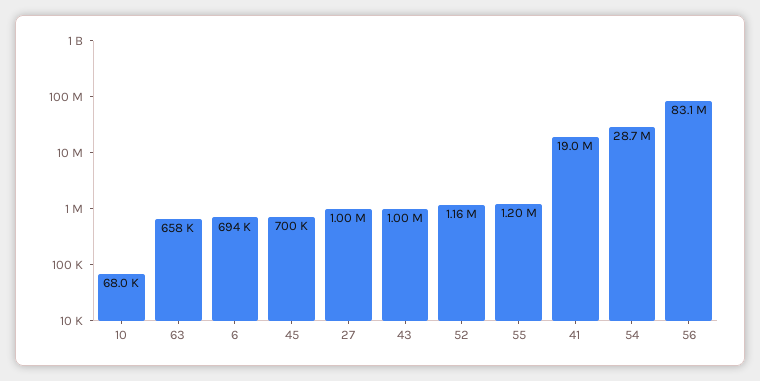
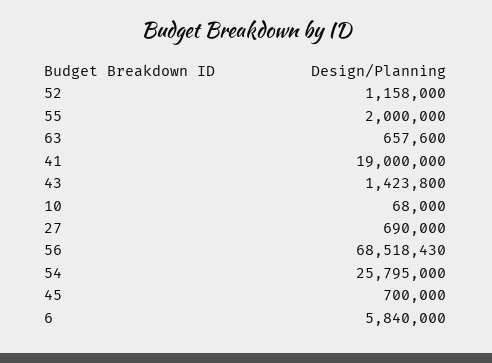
  {
    "10": 68000,
    "63": 657600,
-   "6": 694000,
+   "6": 5840000,
    "45": 700000,
-   "27": 1000000,
+   "27": 690000,
-   "43": 1000000,
+   "43": 1423800,
    "52": 1158000,
-   "55": 1200000,
+   "55": 2000000,
    "41": 19000000,
-   "54": 28700000,
+   "54": 25795000,
-   "56": 83100000
+   "56": 68518430
  }

